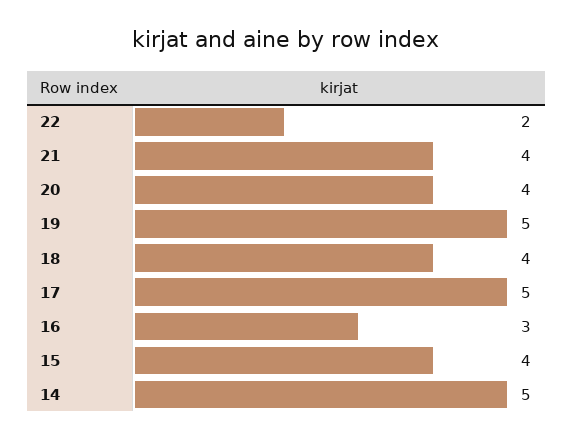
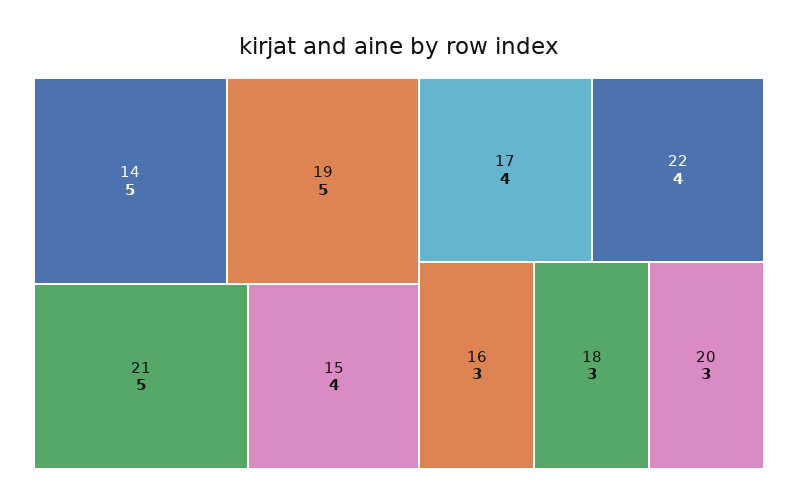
  {
-   "22": 2,
+   "22": 4,
-   "21": 4,
+   "21": 5,
-   "20": 4,
+   "20": 3,
    "19": 5,
-   "18": 4,
+   "18": 3,
-   "17": 5,
+   "17": 4,
    "16": 3,
    "15": 4,
    "14": 5
  }

